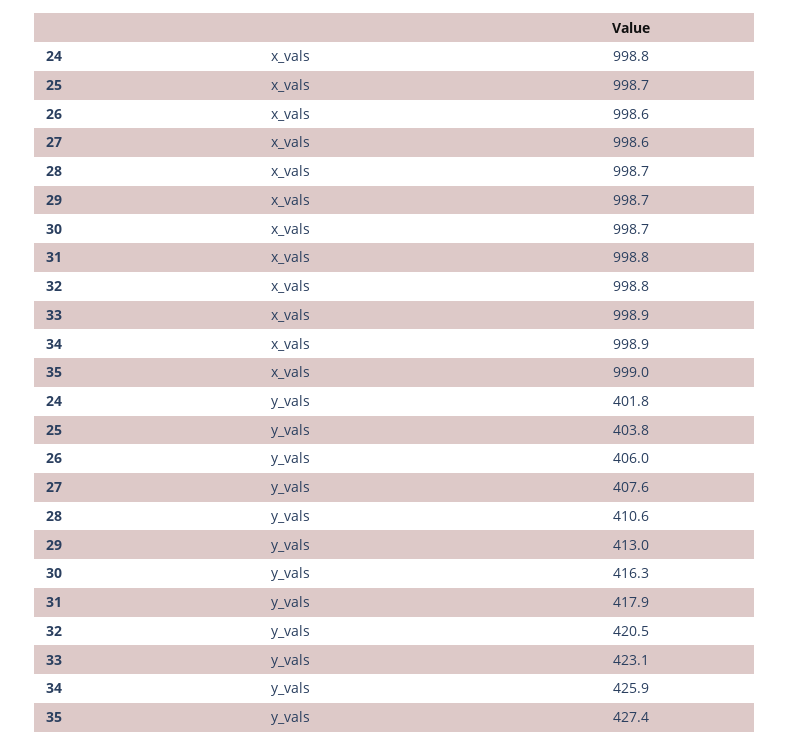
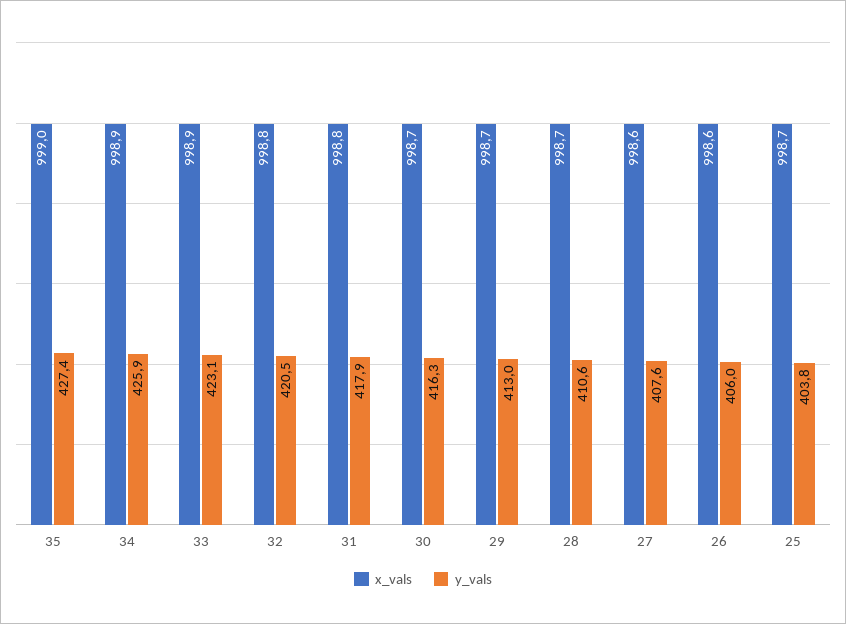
  {
    "x_vals": {
-     "24": 998.8,
      "25": 998.7,
      "26": 998.6,
      "27": 998.6,
      "28": 998.7,
      "29": 998.7,
      "30": 998.7,
      "31": 998.8,
      "32": 998.8,
      "33": 998.9,
      "34": 998.9,
      "35": 999
    },
    "y_vals": {
-     "24": 401.8,
      "25": 403.8,
      "26": 406,
      "27": 407.6,
      "28": 410.6,
      "29": 413,
      "30": 416.3,
      "31": 417.9,
      "32": 420.5,
      "33": 423.1,
      "34": 425.9,
      "35": 427.4
    }
  }

